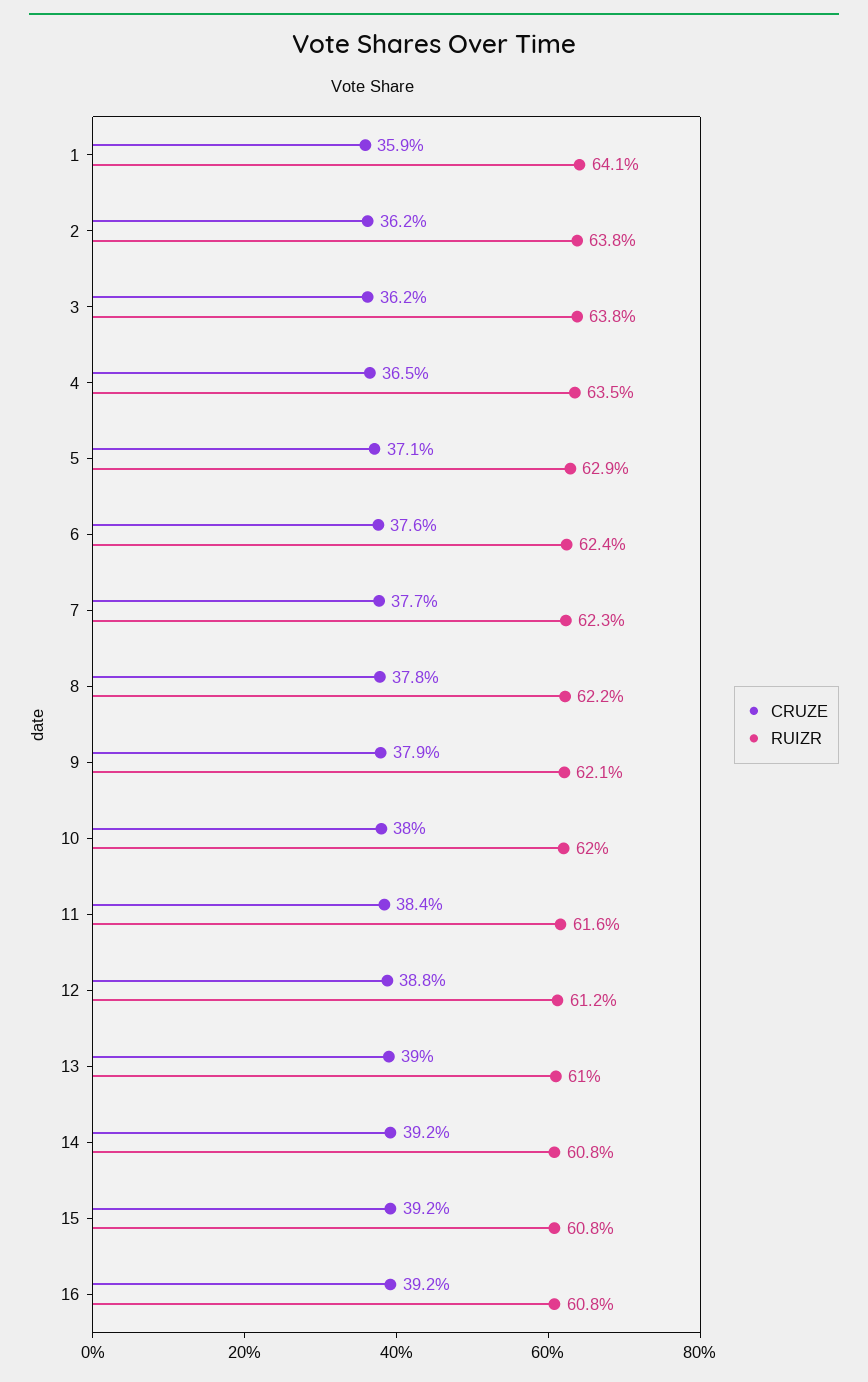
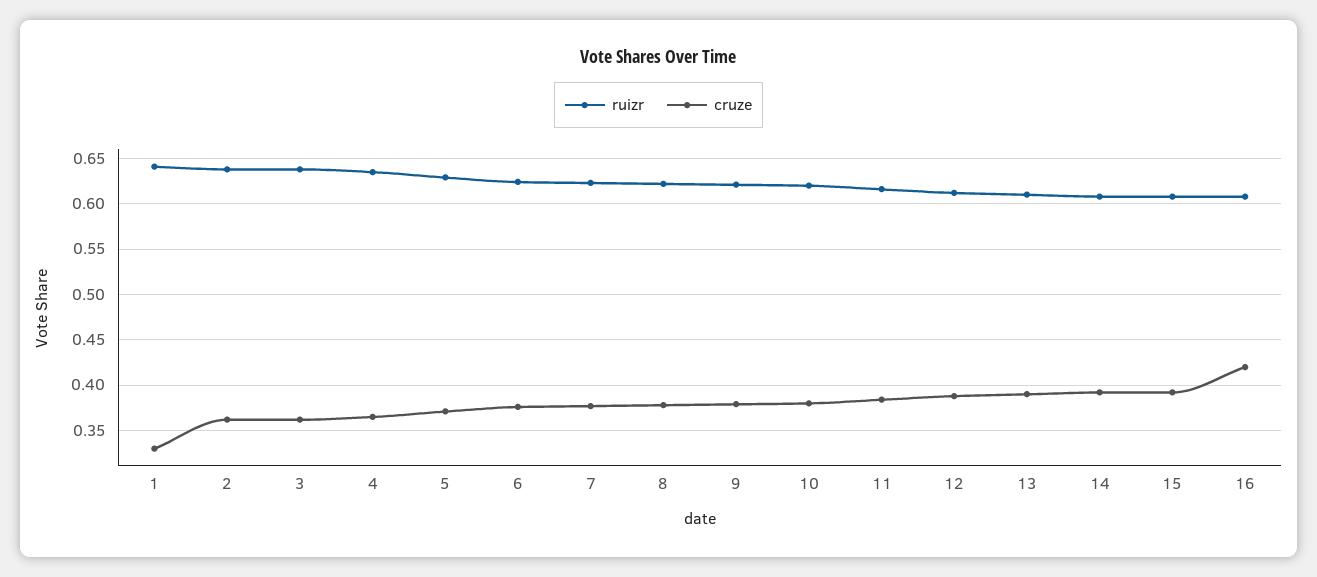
  {
    "CRUZE": {
-     "1": 0.359,
+     "1": 0.33,
      "2": 0.362,
      "3": 0.362,
      "4": 0.365,
      "5": 0.371,
      "6": 0.376,
      "7": 0.377,
      "8": 0.378,
      "9": 0.379,
      "10": 0.38,
      "11": 0.384,
      "12": 0.388,
      "13": 0.39,
      "14": 0.392,
      "15": 0.392,
-     "16": 0.392
+     "16": 0.42
    },
    "RUIZR": {
      "1": 0.641,
      "2": 0.638,
      "3": 0.638,
      "4": 0.635,
      "5": 0.629,
      "6": 0.624,
      "7": 0.623,
      "8": 0.622,
      "9": 0.621,
      "10": 0.62,
      "11": 0.616,
      "12": 0.612,
      "13": 0.61,
      "14": 0.608,
      "15": 0.608,
      "16": 0.608
    }
  }

